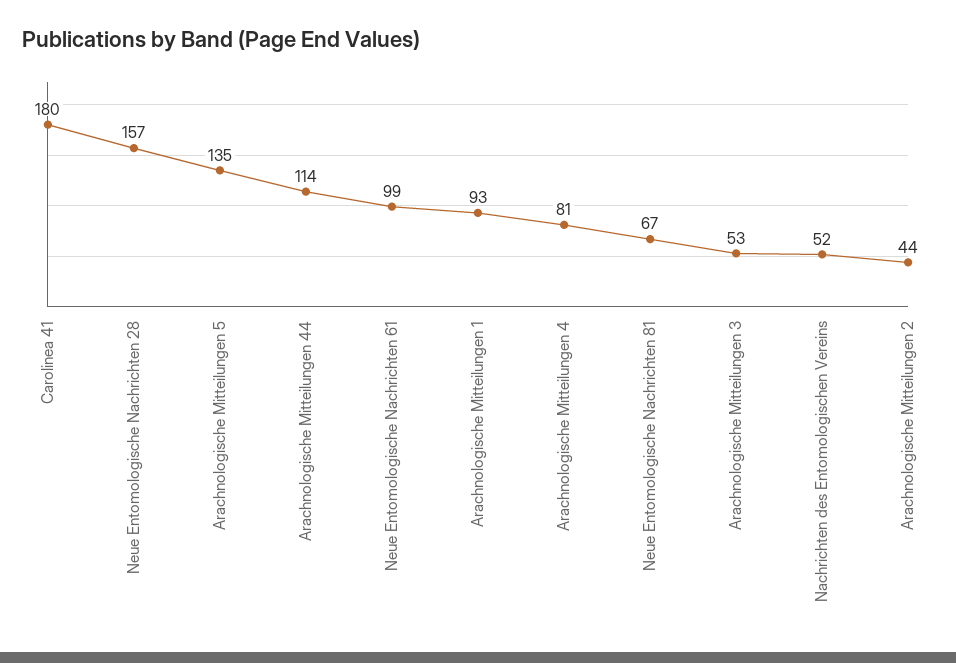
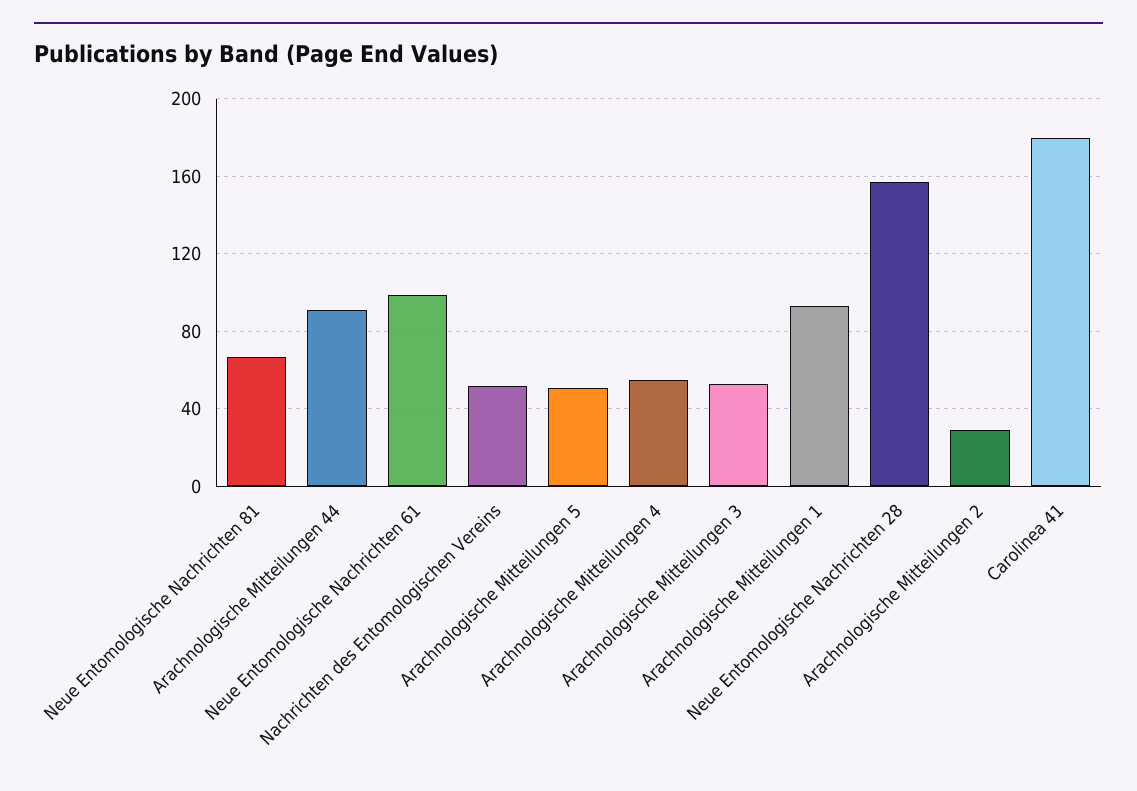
  {
    "Carolinea 41": 180,
    "Neue Entomologische Nachrichten 28": 157,
-   "Arachnologische Mitteilungen 5": 135,
+   "Arachnologische Mitteilungen 5": 50,
-   "Arachnologische Mitteilungen 44": 114,
+   "Arachnologische Mitteilungen 44": 90,
    "Neue Entomologische Nachrichten 61": 99,
    "Arachnologische Mitteilungen 1": 93,
-   "Arachnologische Mitteilungen 4": 81,
+   "Arachnologische Mitteilungen 4": 55,
    "Neue Entomologische Nachrichten 81": 67,
    "Arachnologische Mitteilungen 3": 53,
    "Nachrichten des Entomologischen Vereins": 52,
-   "Arachnologische Mitteilungen 2": 44
+   "Arachnologische Mitteilungen 2": 30
  }

